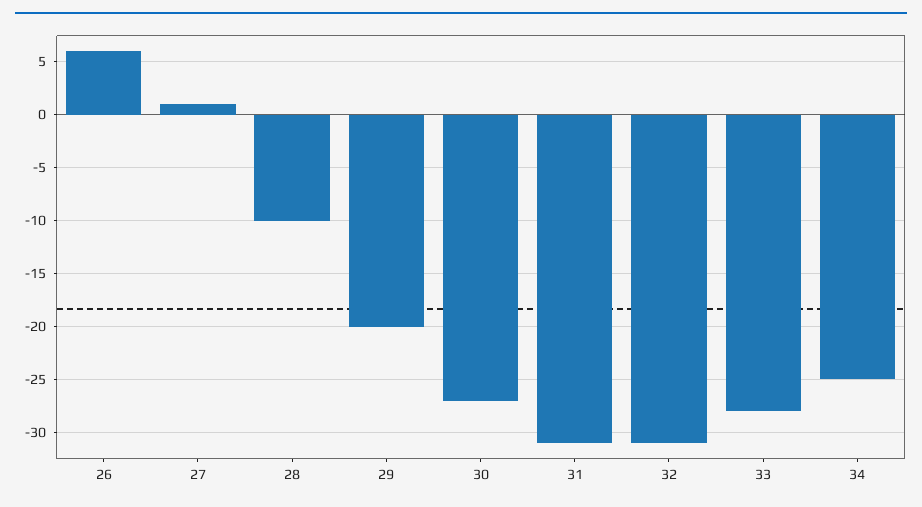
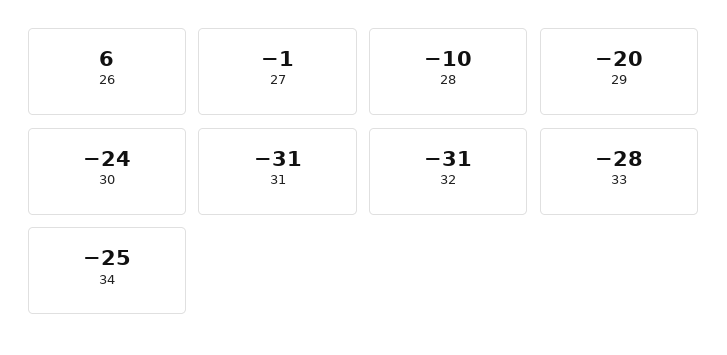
  {
    "26": 6,
-   "27": 1,
+   "27": -1,
    "28": -10,
    "29": -20,
-   "30": -27,
+   "30": -24,
    "31": -31,
    "32": -31,
    "33": -28,
    "34": -25
  }

